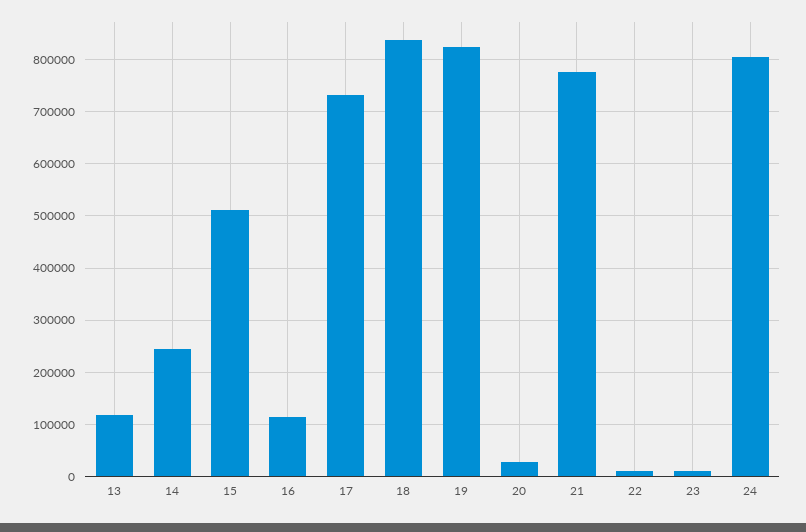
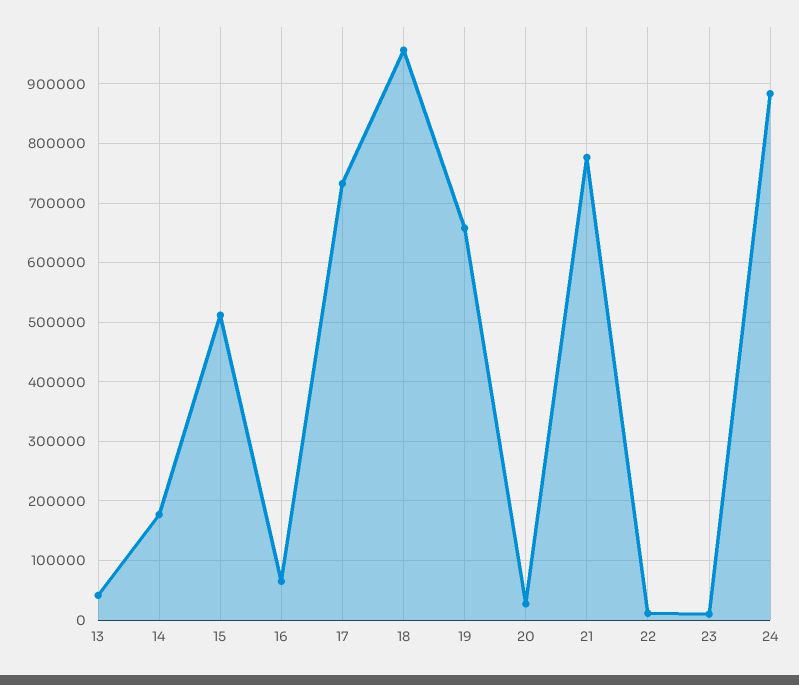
  {
-   "13": 120000,
+   "13": 40000,
-   "14": 240000,
+   "14": 180000,
    "15": 520000,
-   "16": 120000,
+   "16": 60000,
    "17": 740000,
-   "18": 840000,
+   "18": 960000,
-   "19": 820000,
+   "19": 660000,
    "20": 20000,
    "21": 780000,
    "22": 20000,
    "23": 20000,
-   "24": 800000
+   "24": 880000
  }

